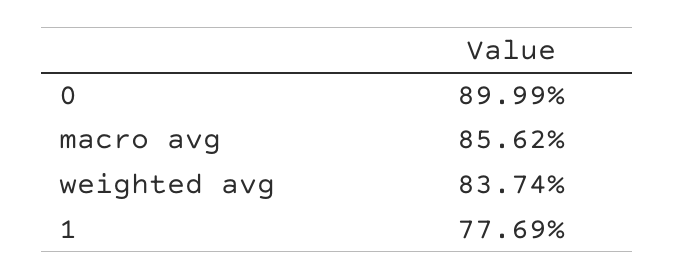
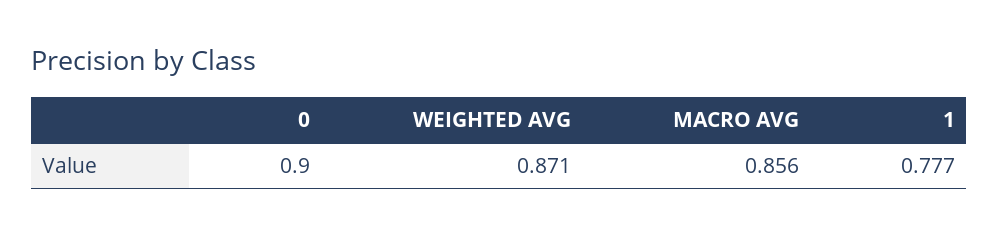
  {
    "0": 0.8999,
    "macro avg": 0.8562,
-   "weighted avg": 0.8374,
+   "weighted avg": 0.871,
    "1": 0.7769
  }

